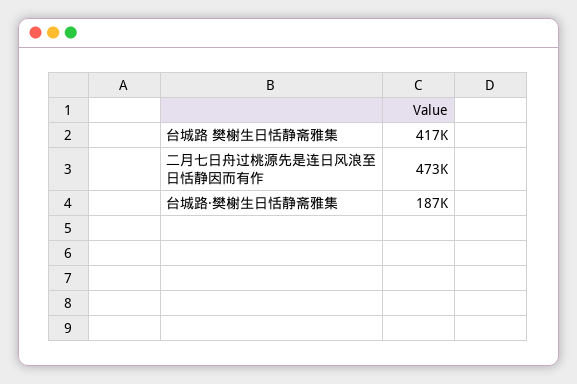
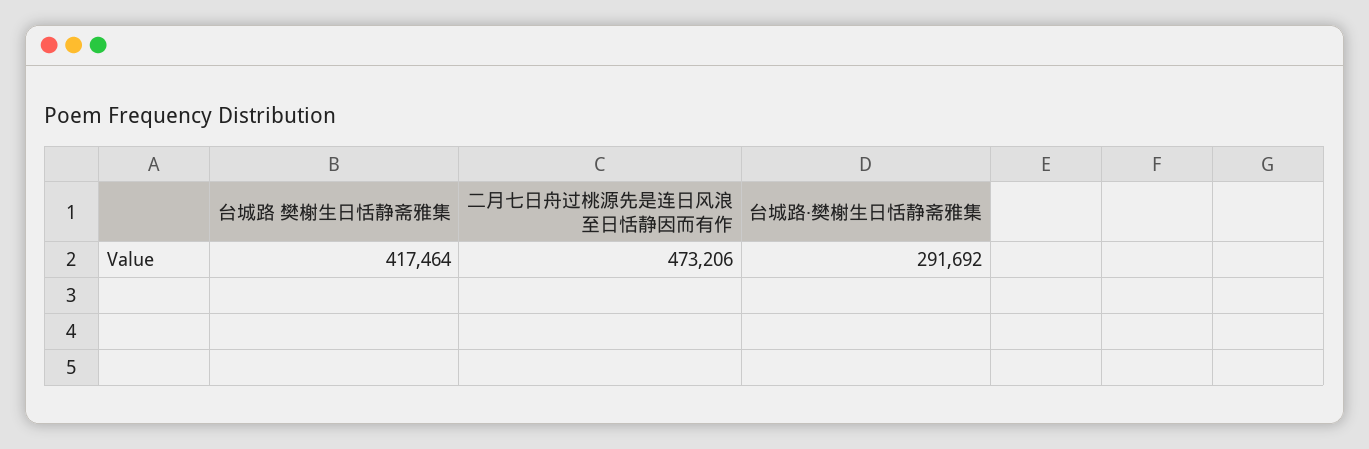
  {
    "台城路 樊榭生日恬静斋雅集": 417464,
    "二月七日舟过桃源先是连日风浪至日恬静因而有作": 473206,
-   "台城路·樊榭生日恬静斋雅集": 187000
+   "台城路·樊榭生日恬静斋雅集": 291692
  }

